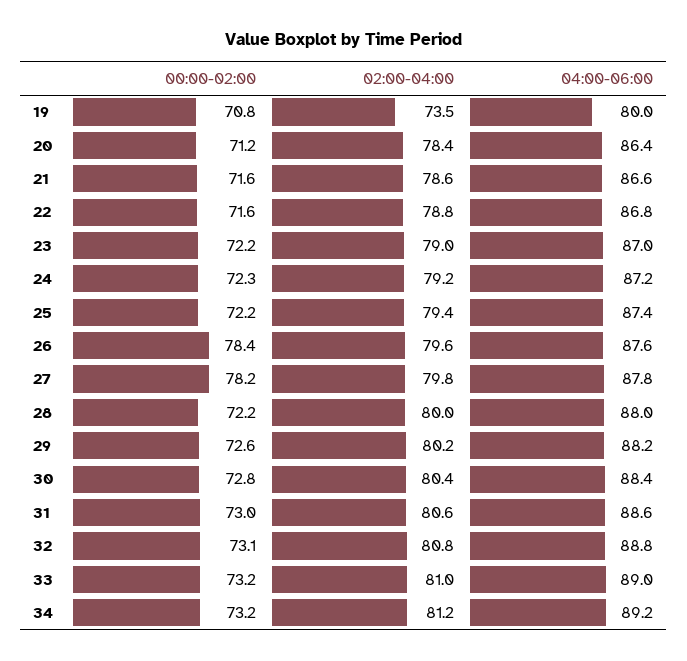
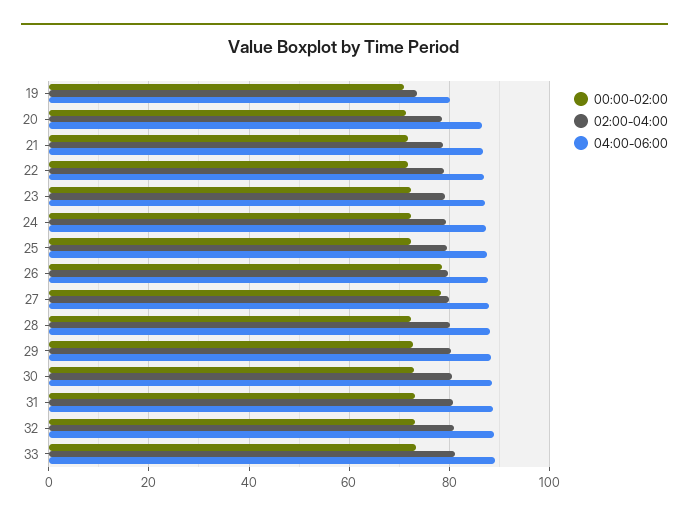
  {
    "00:00-02:00": {
      "19": 70.8,
      "20": 71.2,
      "21": 71.6,
      "22": 71.6,
      "23": 72.2,
      "24": 72.3,
      "25": 72.2,
      "26": 78.4,
      "27": 78.2,
      "28": 72.2,
      "29": 72.6,
      "30": 72.8,
      "31": 73,
      "32": 73.1,
-     "33": 73.2,
+     "33": 73.2
-     "34": 73.2
    },
    "02:00-04:00": {
      "19": 73.5,
      "20": 78.4,
      "21": 78.6,
      "22": 78.8,
      "23": 79,
      "24": 79.2,
      "25": 79.4,
      "26": 79.6,
      "27": 79.8,
      "28": 80,
      "29": 80.2,
      "30": 80.4,
      "31": 80.6,
      "32": 80.8,
-     "33": 81,
+     "33": 81
-     "34": 81.2
    },
    "04:00-06:00": {
      "19": 80,
      "20": 86.4,
      "21": 86.6,
      "22": 86.8,
      "23": 87,
      "24": 87.2,
      "25": 87.4,
      "26": 87.6,
      "27": 87.8,
      "28": 88,
      "29": 88.2,
      "30": 88.4,
      "31": 88.6,
      "32": 88.8,
-     "33": 89,
+     "33": 89
-     "34": 89.2
    }
  }

